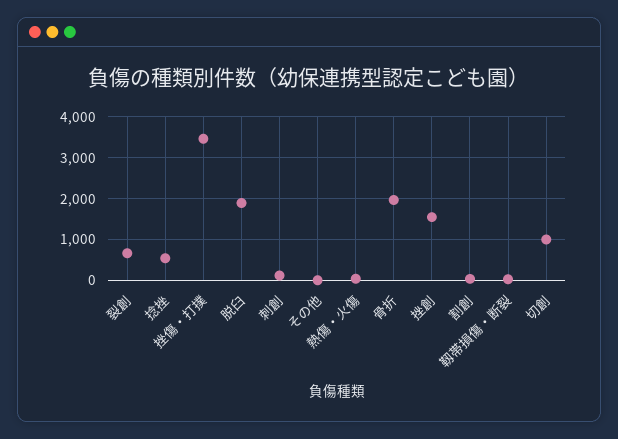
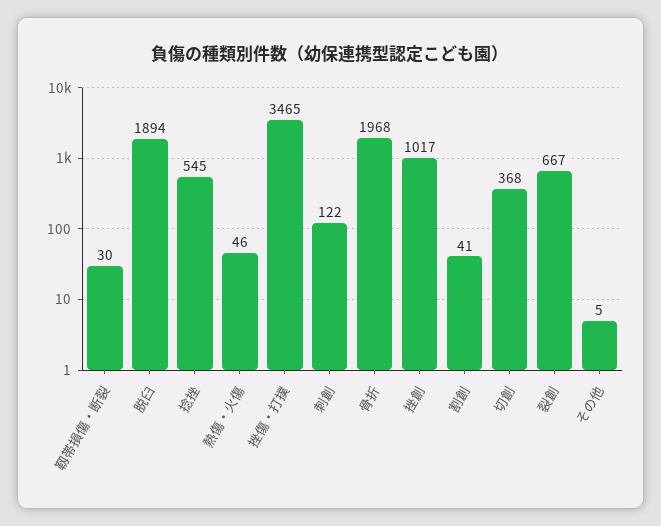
  {
    "裂創": 667,
    "捻挫": 545,
    "挫傷・打撲": 3465,
    "脱臼": 1894,
    "刺創": 122,
    "その他": 5,
    "熱傷・火傷": 46,
    "骨折": 1968,
-   "挫創": 1600,
+   "挫創": 1017,
    "割創": 41,
    "靱帯損傷・断裂": 30,
-   "切創": 1000
+   "切創": 368
  }

